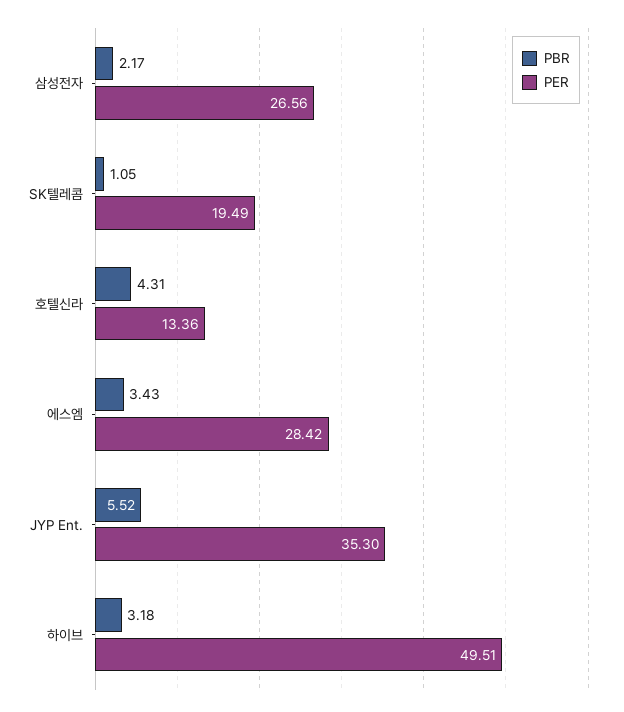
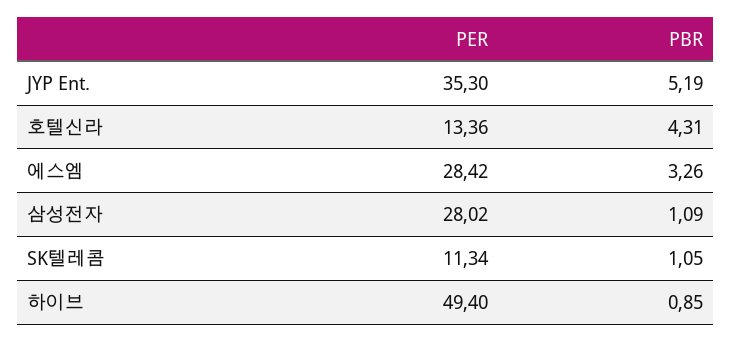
  {
    "PBR": {
-     "삼성전자": 2.17,
+     "삼성전자": 1.09,
      "SK텔레콤": 1.05,
      "호텔신라": 4.31,
-     "에스엠": 3.43,
+     "에스엠": 3.26,
-     "JYP Ent.": 5.52,
+     "JYP Ent.": 5.19,
-     "하이브": 3.18
+     "하이브": 0.85
    },
    "PER": {
-     "삼성전자": 26.56,
+     "삼성전자": 28.02,
-     "SK텔레콤": 19.49,
+     "SK텔레콤": 11.34,
      "호텔신라": 13.36,
      "에스엠": 28.42,
      "JYP Ent.": 35.3,
-     "하이브": 49.51
+     "하이브": 49.4
    }
  }

